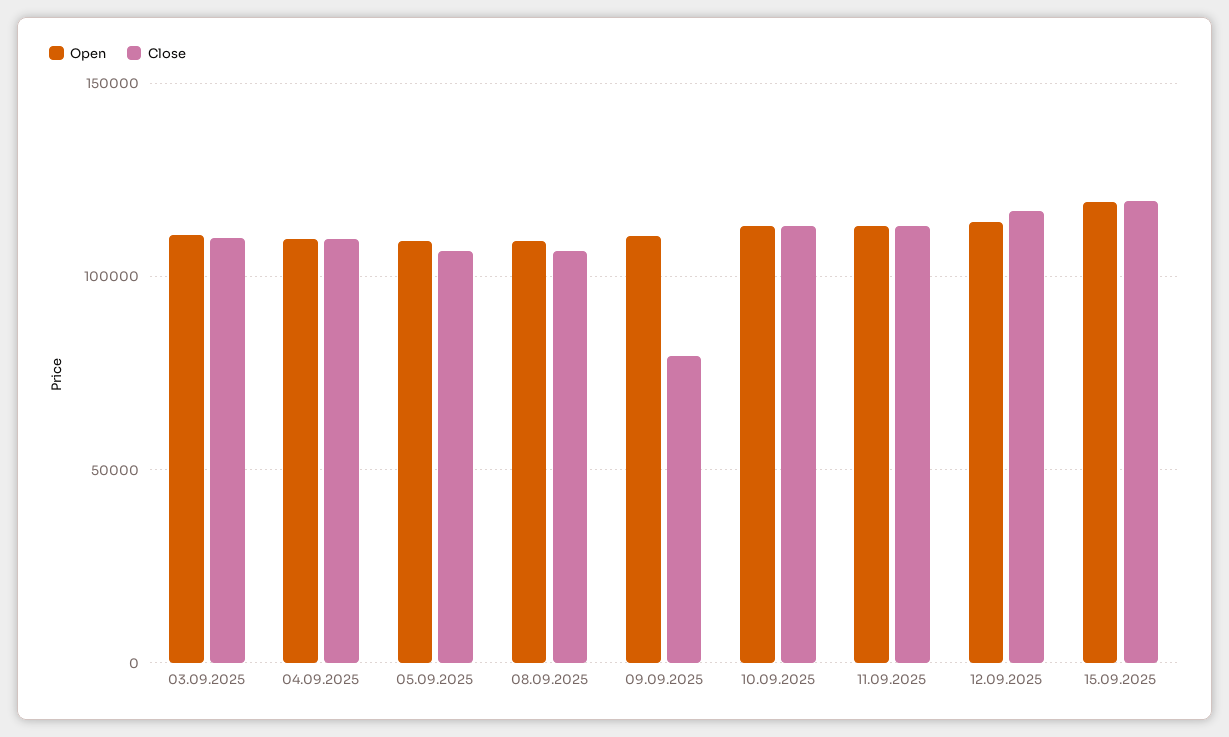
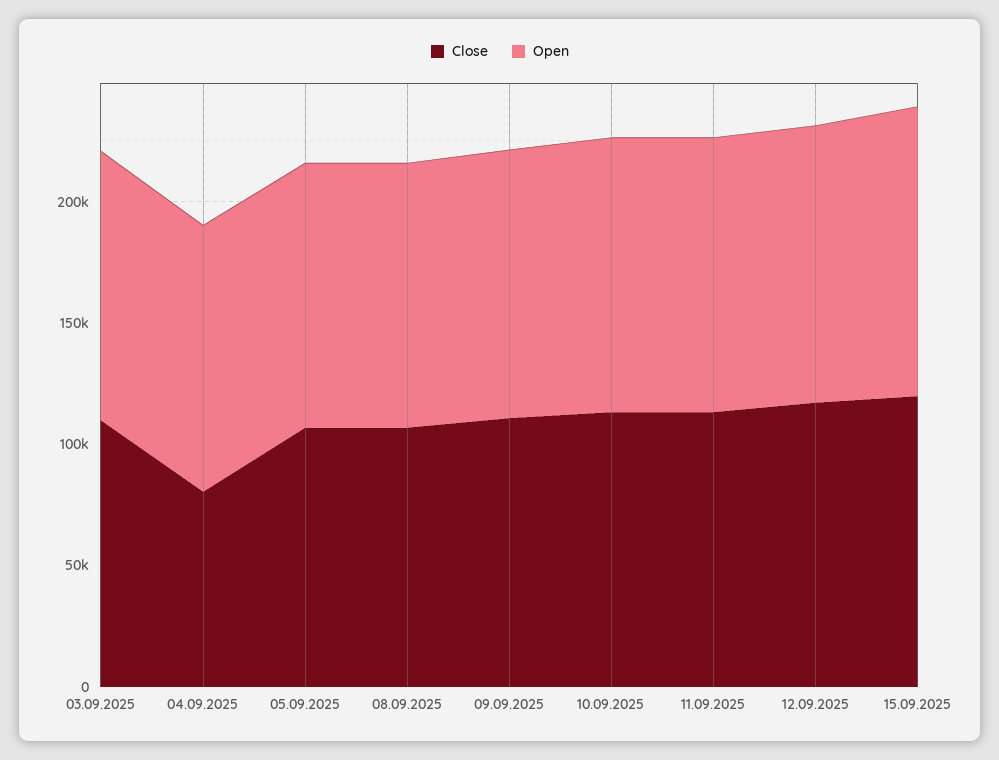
  {
    "Open": {
      "03.09.2025": 110000,
      "04.09.2025": 110000,
      "05.09.2025": 110000,
      "08.09.2025": 110000,
      "09.09.2025": 110000,
      "10.09.2025": 115000,
      "11.09.2025": 115000,
      "12.09.2025": 115000,
      "15.09.2025": 120000
    },
    "Close": {
      "03.09.2025": 110000,
-     "04.09.2025": 110000,
+     "04.09.2025": 80000,
      "05.09.2025": 105000,
      "08.09.2025": 105000,
-     "09.09.2025": 80000,
+     "09.09.2025": 110000,
      "10.09.2025": 115000,
      "11.09.2025": 115000,
      "12.09.2025": 115000,
      "15.09.2025": 120000
    }
  }

